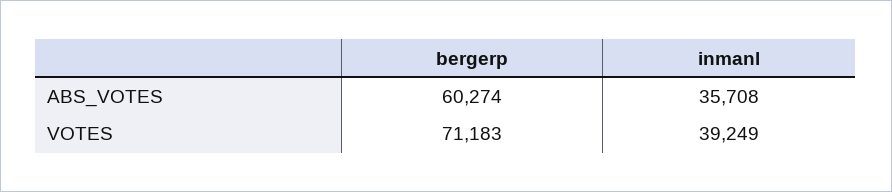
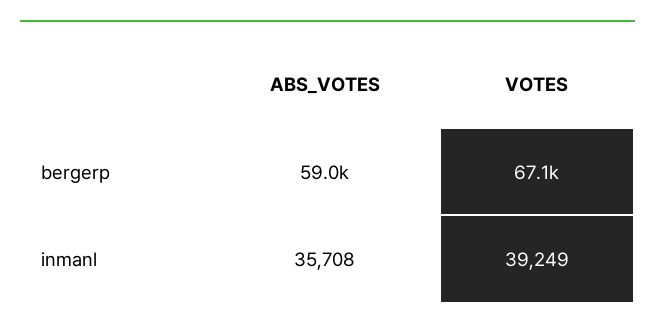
  {
    "bergerp": {
-     "ABS_VOTES": 60274,
+     "ABS_VOTES": 59000,
-     "VOTES": 71183
+     "VOTES": 67100
    },
    "inmanl": {
      "ABS_VOTES": 35708,
      "VOTES": 39249
    }
  }

